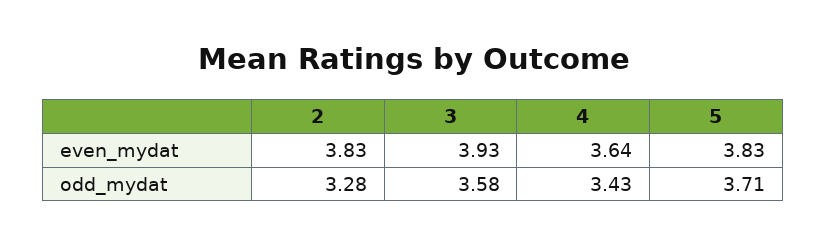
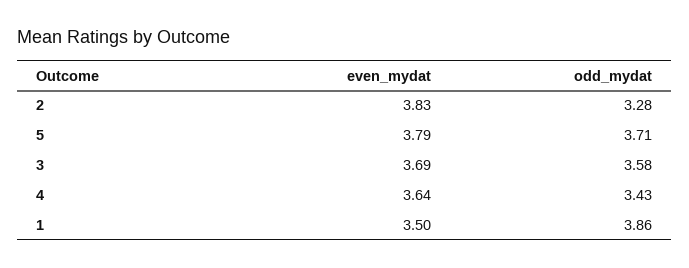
  {
    "2": {
      "even_mydat": 3.83,
      "odd_mydat": 3.28
    },
    "3": {
-     "even_mydat": 3.93,
+     "even_mydat": 3.69,
      "odd_mydat": 3.58
    },
    "4": {
      "even_mydat": 3.64,
      "odd_mydat": 3.43
    },
    "5": {
-     "even_mydat": 3.83,
+     "even_mydat": 3.79,
      "odd_mydat": 3.71
-   }
+   },
+   "1": {
+     "even_mydat": 3.5,
+     "odd_mydat": 3.86
+   }
  }

